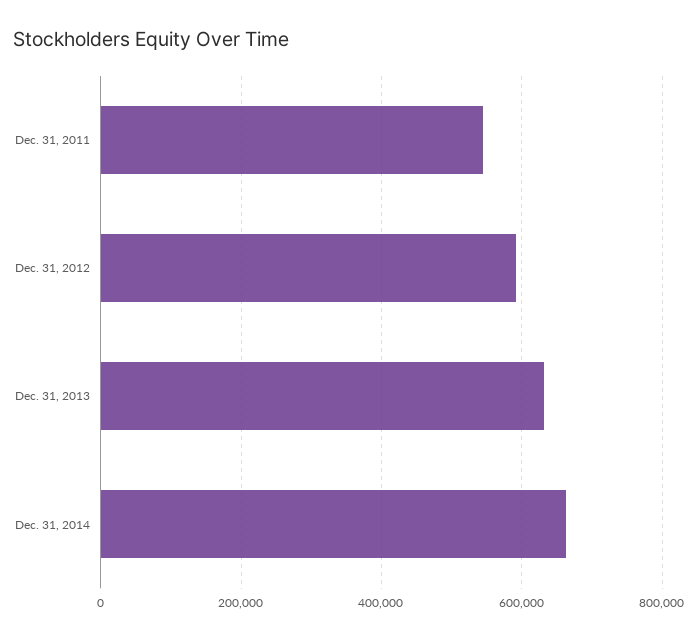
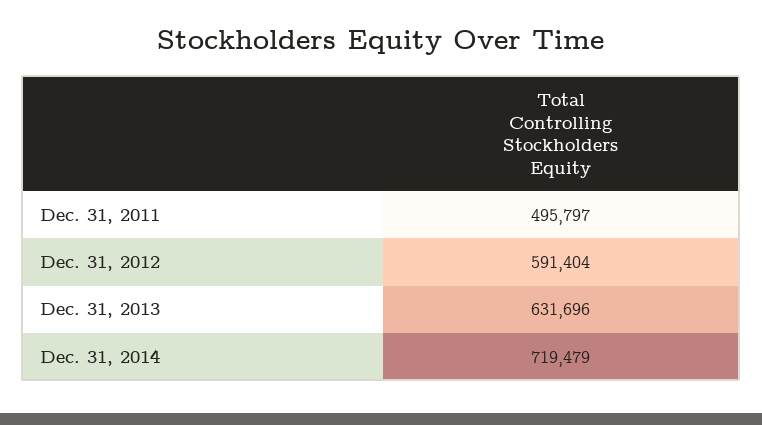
  {
-   "Dec. 31, 2011": 540000,
+   "Dec. 31, 2011": 495797,
    "Dec. 31, 2012": 591404,
    "Dec. 31, 2013": 631696,
-   "Dec. 31, 2014": 660000
+   "Dec. 31, 2014": 719479
  }

